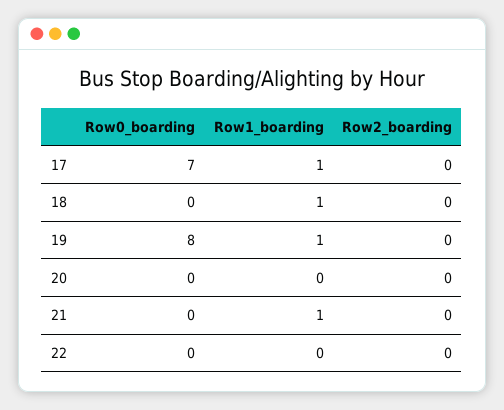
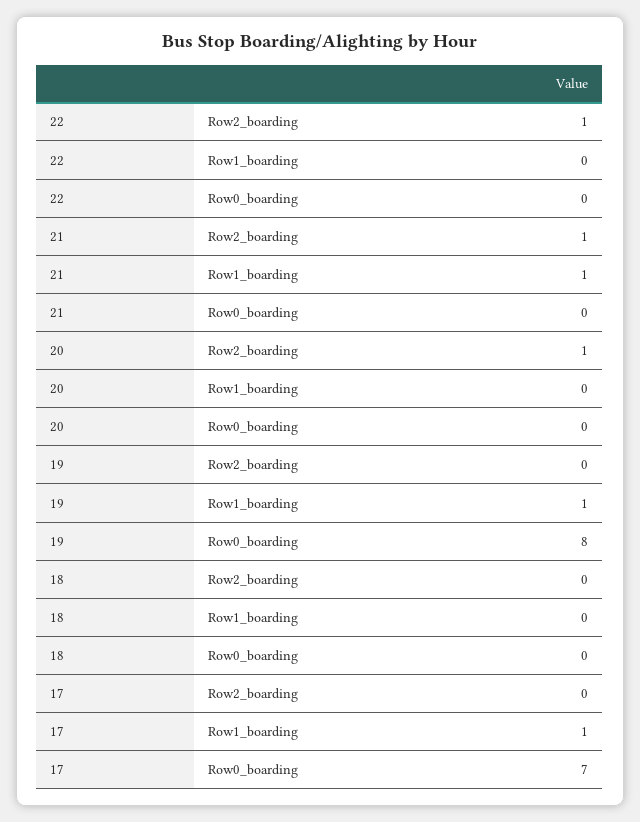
  {
    "Row0_boarding": {
      "17": 7,
      "18": 0,
      "19": 8,
      "20": 0,
      "21": 0,
      "22": 0
    },
    "Row1_boarding": {
      "17": 1,
-     "18": 1,
+     "18": 0,
      "19": 1,
      "20": 0,
      "21": 1,
      "22": 0
    },
    "Row2_boarding": {
      "17": 0,
      "18": 0,
      "19": 0,
-     "20": 0,
+     "20": 1,
-     "21": 0,
+     "21": 1,
-     "22": 0
+     "22": 1
    }
  }

